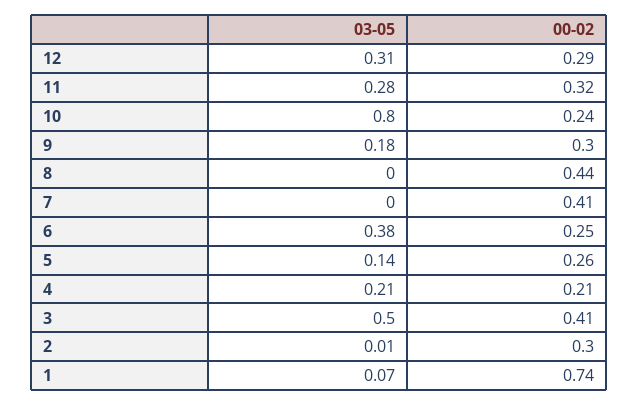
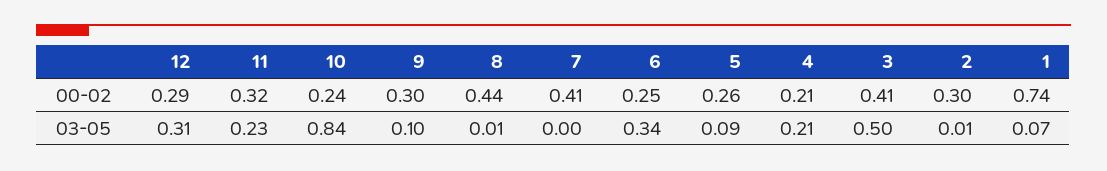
  {
    "03-05": {
      "12": 0.31,
-     "11": 0.28,
+     "11": 0.23,
-     "10": 0.8,
+     "10": 0.84,
-     "9": 0.18,
+     "9": 0.1,
-     "8": 0,
+     "8": 0.01,
      "7": 0,
-     "6": 0.38,
+     "6": 0.34,
-     "5": 0.14,
+     "5": 0.09,
      "4": 0.21,
      "3": 0.5,
      "2": 0.01,
      "1": 0.07
    },
    "00-02": {
      "12": 0.29,
      "11": 0.32,
      "10": 0.24,
      "9": 0.3,
      "8": 0.44,
      "7": 0.41,
      "6": 0.25,
      "5": 0.26,
      "4": 0.21,
      "3": 0.41,
      "2": 0.3,
      "1": 0.74
    }
  }

